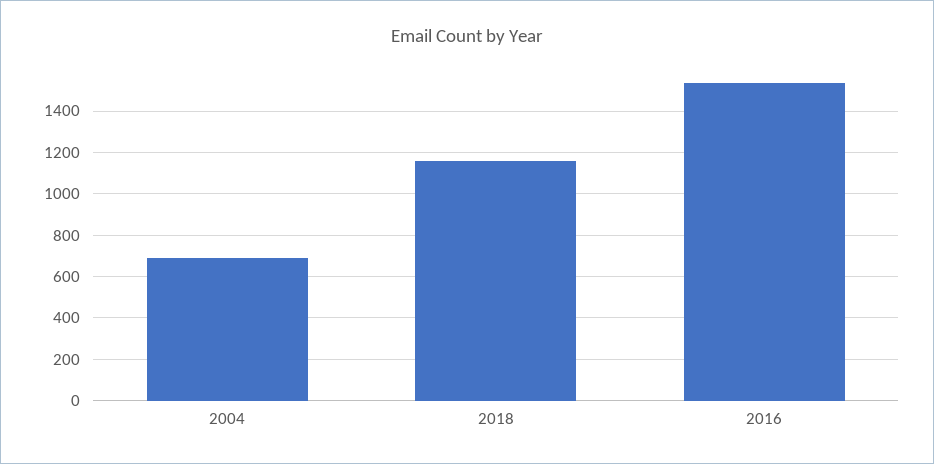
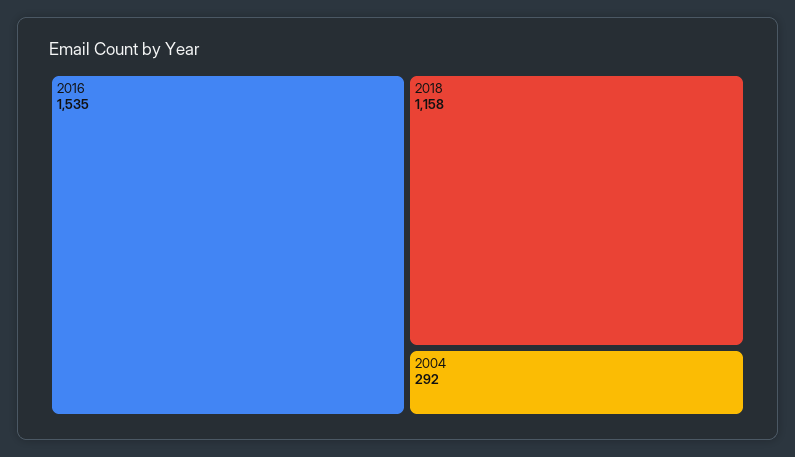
  {
-   "2004": 700,
+   "2004": 292,
    "2018": 1158,
    "2016": 1535
  }

